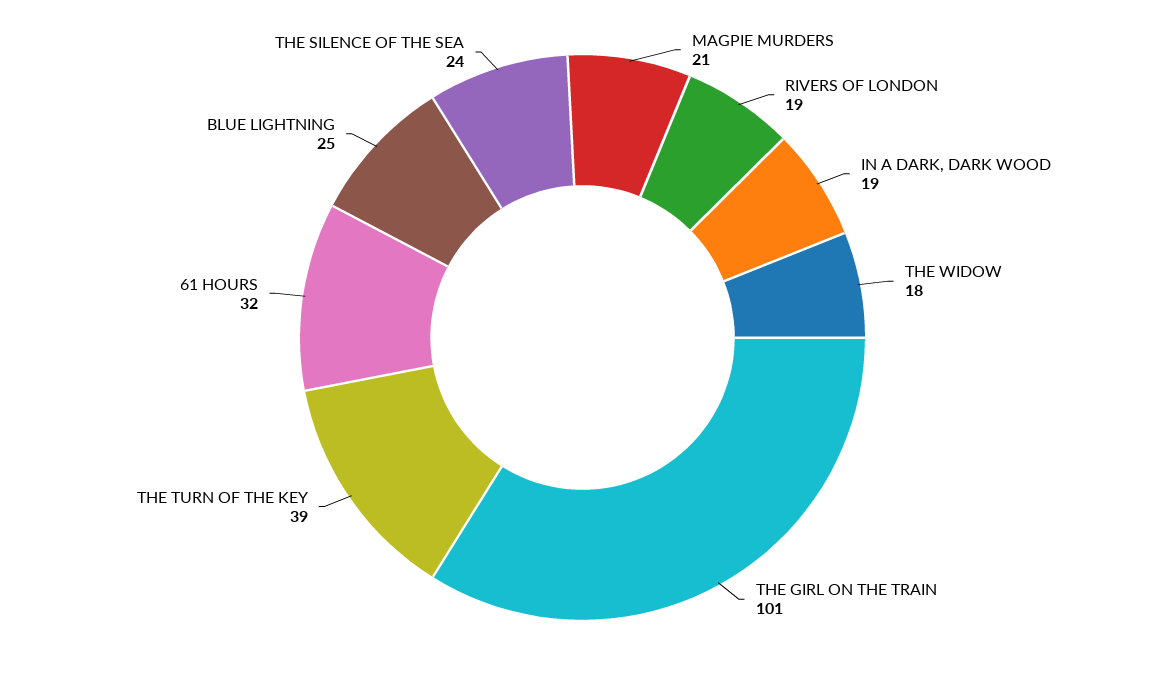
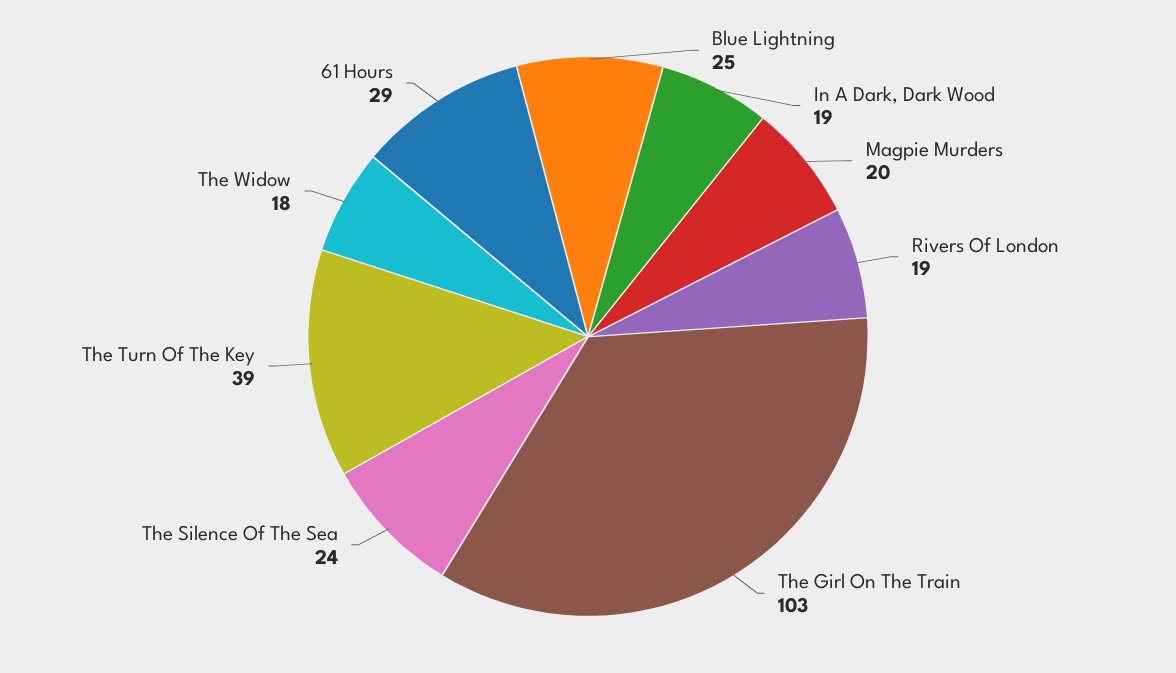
  {
-   "MAGPIE MURDERS": 21,
+   "MAGPIE MURDERS": 20,
    "RIVERS OF LONDON": 19,
    "IN A DARK, DARK WOOD": 19,
    "THE WIDOW": 18,
-   "THE GIRL ON THE TRAIN": 101,
+   "THE GIRL ON THE TRAIN": 103,
    "THE TURN OF THE KEY": 39,
-   "61 HOURS": 32,
+   "61 HOURS": 29,
    "BLUE LIGHTNING": 25,
    "THE SILENCE OF THE SEA": 24
  }

